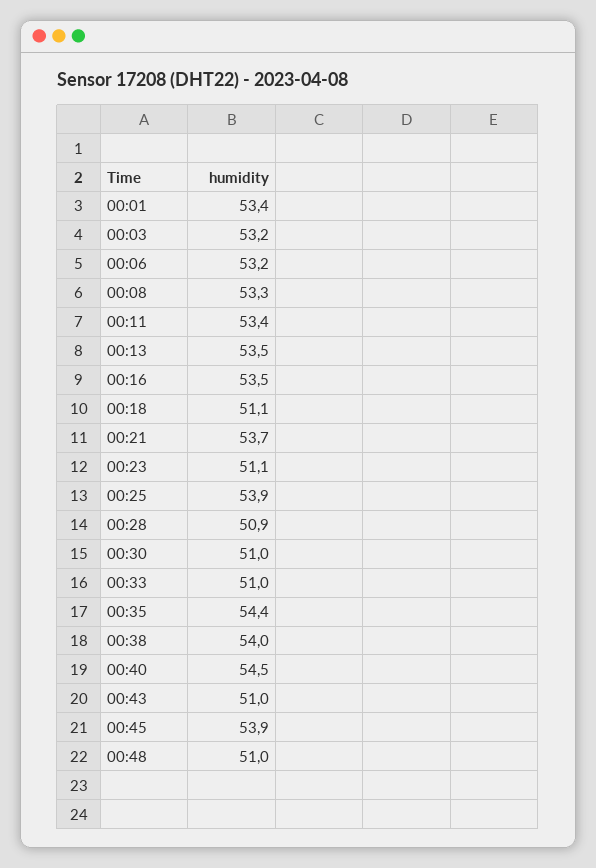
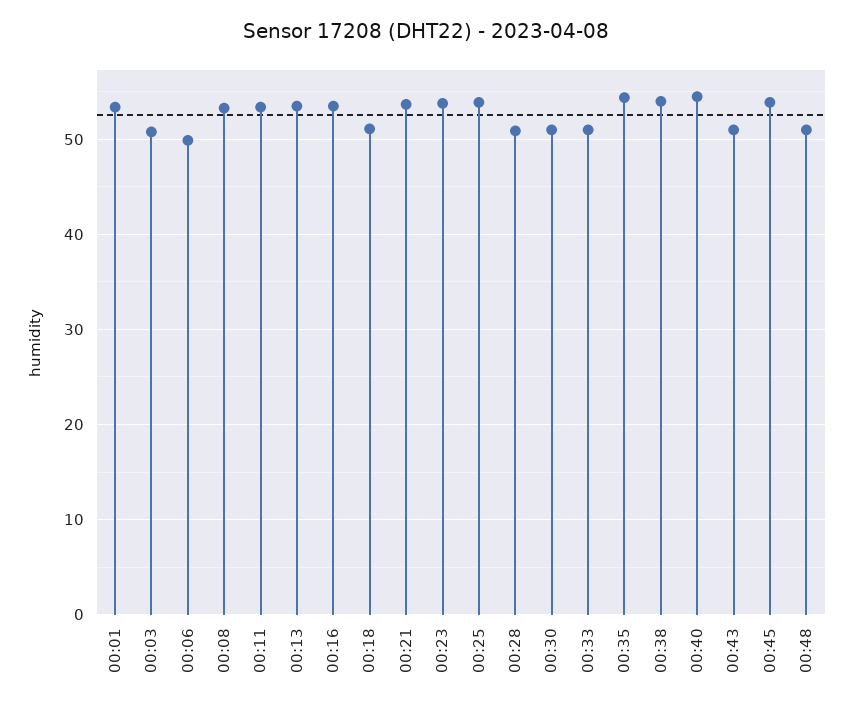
  {
    "00:01": 53.4,
-   "00:03": 53.2,
+   "00:03": 51,
-   "00:06": 53.2,
+   "00:06": 50,
    "00:08": 53.3,
    "00:11": 53.4,
    "00:13": 53.5,
    "00:16": 53.5,
    "00:18": 51.1,
    "00:21": 53.7,
-   "00:23": 51.1,
+   "00:23": 54,
    "00:25": 53.9,
    "00:28": 50.9,
    "00:30": 51,
    "00:33": 51,
    "00:35": 54.4,
    "00:38": 54,
    "00:40": 54.5,
    "00:43": 51,
    "00:45": 53.9,
    "00:48": 51
  }

